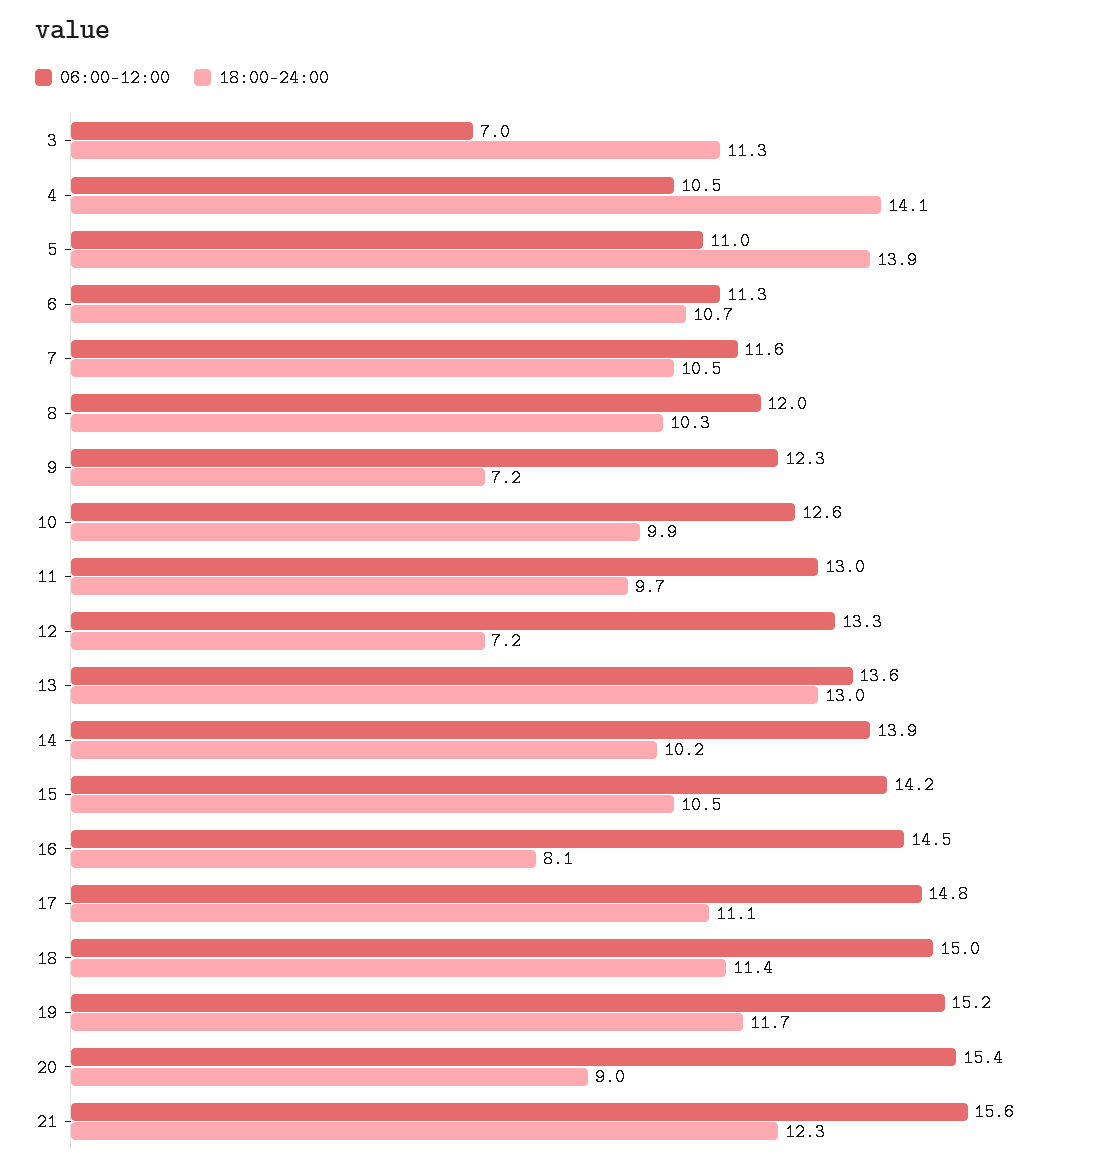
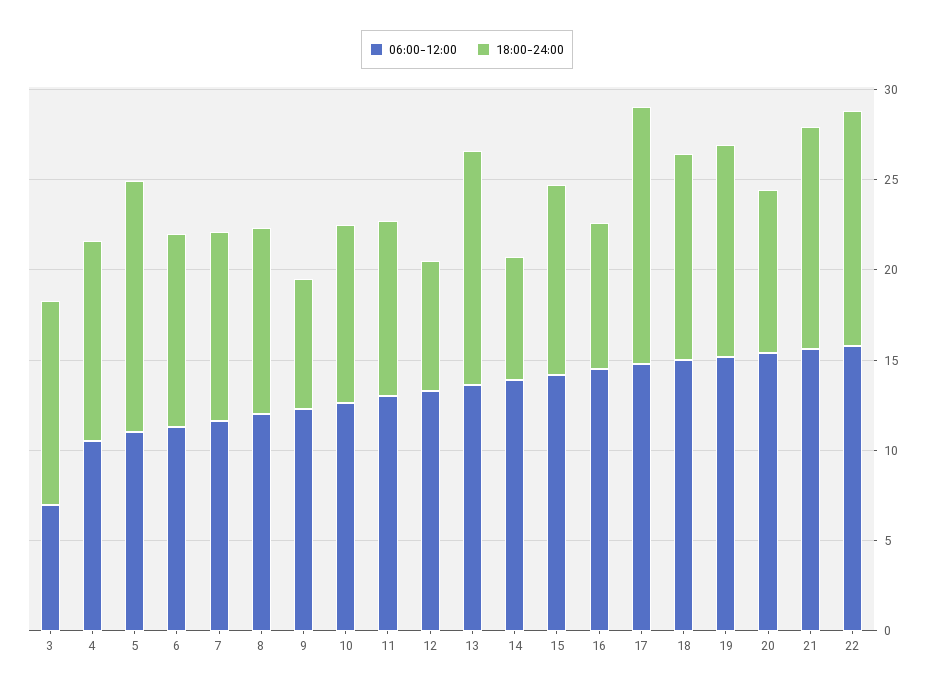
  {
    "06:00-12:00": {
      "3": 7,
      "4": 10.5,
      "5": 11,
      "6": 11.3,
      "7": 11.6,
      "8": 12,
      "9": 12.3,
      "10": 12.6,
      "11": 13,
      "12": 13.3,
      "13": 13.6,
      "14": 13.9,
      "15": 14.2,
      "16": 14.5,
      "17": 14.8,
      "18": 15,
      "19": 15.2,
      "20": 15.4,
-     "21": 15.6
+     "21": 15.6,
+     "22": 16
    },
    "18:00-24:00": {
      "3": 11.3,
-     "4": 14.1,
+     "4": 11,
      "5": 13.9,
      "6": 10.7,
      "7": 10.5,
      "8": 10.3,
      "9": 7.2,
      "10": 9.9,
      "11": 9.7,
      "12": 7.2,
      "13": 13,
-     "14": 10.2,
+     "14": 7,
      "15": 10.5,
      "16": 8.1,
-     "17": 11.1,
+     "17": 14,
      "18": 11.4,
      "19": 11.7,
      "20": 9,
-     "21": 12.3
+     "21": 12.3,
+     "22": 13
    }
  }

